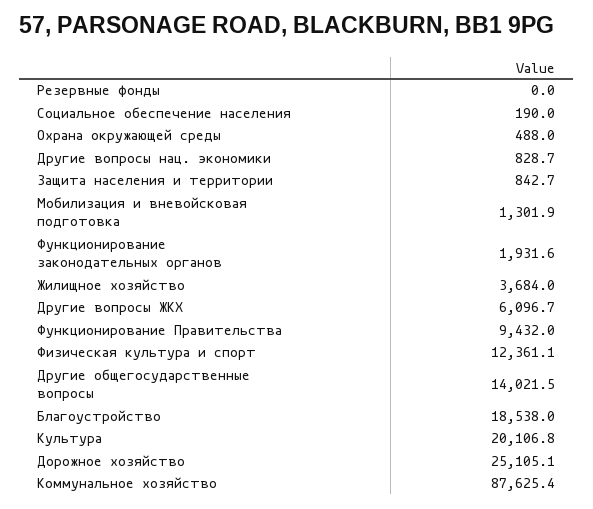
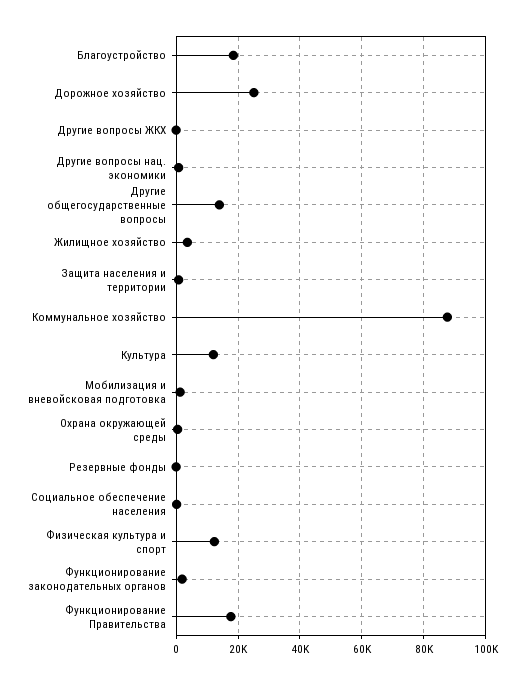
  {
    "Резервные фонды": 0,
    "Социальное обеспечение населения": 190,
    "Охрана окружающей среды": 488,
    "Другие вопросы нац. экономики": 828.7,
    "Защита населения и территории": 842.7,
    "Мобилизация и вневойсковая подготовка": 1301.9,
    "Функционирование законодательных органов": 1931.6,
    "Жилищное хозяйство": 3684,
-   "Другие вопросы ЖКХ": 6096.7,
+   "Другие вопросы ЖКХ": 0,
-   "Функционирование Правительства": 9432,
+   "Функционирование Правительства": 18000,
    "Физическая культура и спорт": 12361.1,
    "Другие общегосударственные вопросы": 14021.5,
    "Благоустройство": 18538,
-   "Культура": 20106.8,
+   "Культура": 12000,
    "Дорожное хозяйство": 25105.1,
    "Коммунальное хозяйство": 87625.4
  }

